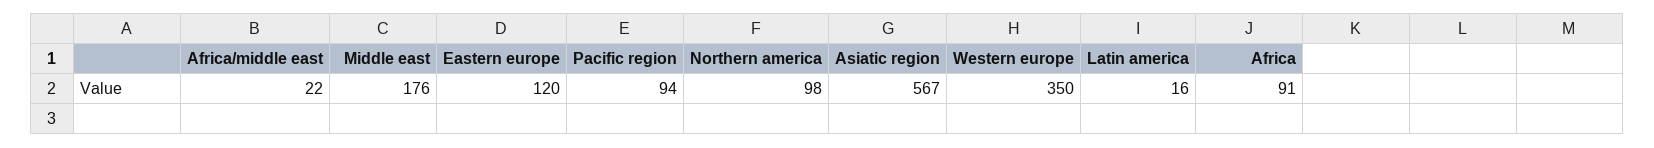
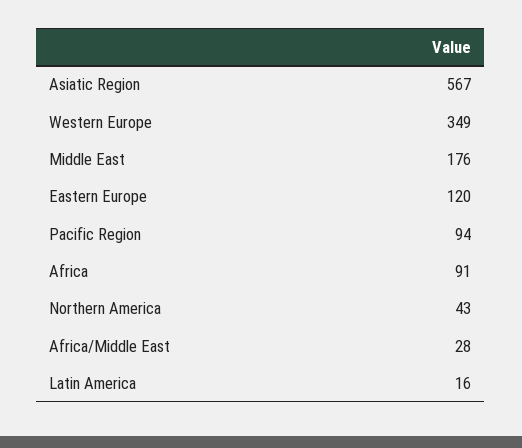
  {
-   "Africa/middle east": 22,
+   "Africa/middle east": 28,
    "Middle east": 176,
    "Eastern europe": 120,
    "Pacific region": 94,
-   "Northern america": 98,
+   "Northern america": 43,
    "Asiatic region": 567,
-   "Western europe": 350,
+   "Western europe": 349,
    "Latin america": 16,
    "Africa": 91
  }

